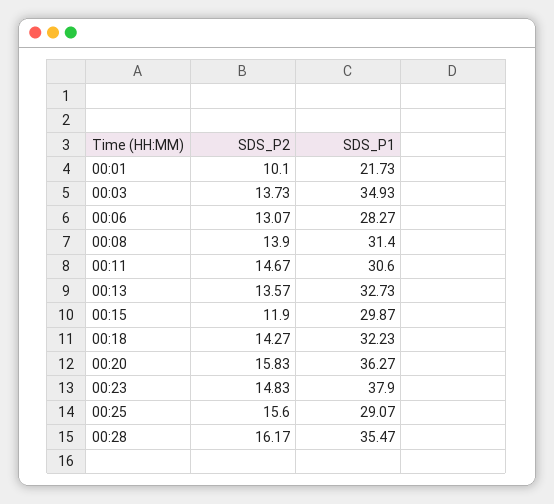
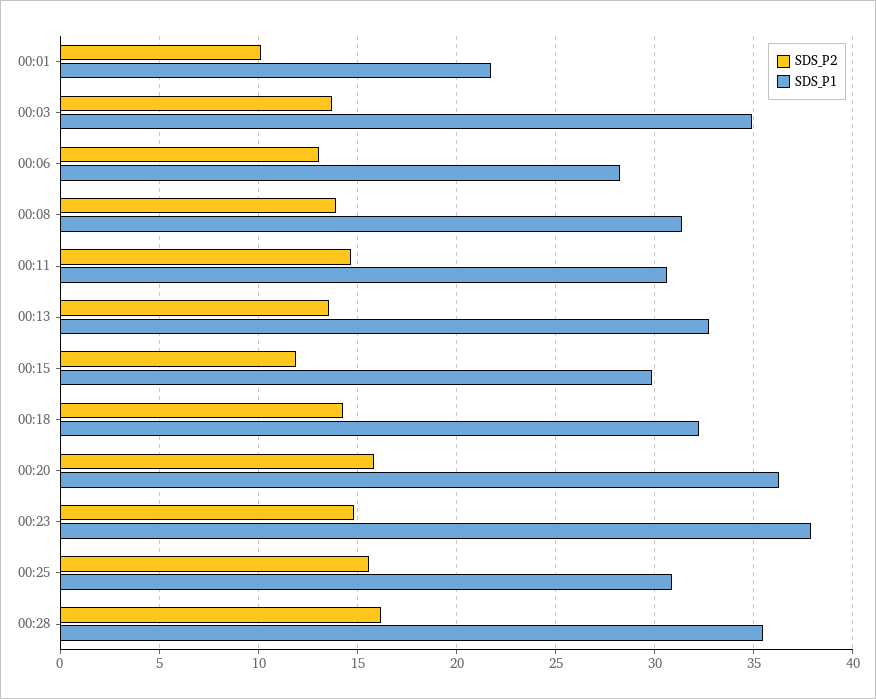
  {
    "SDS_P2": {
      "00:01": 10.1,
      "00:03": 13.73,
      "00:06": 13.07,
      "00:08": 13.9,
      "00:11": 14.67,
      "00:13": 13.57,
      "00:15": 11.9,
      "00:18": 14.27,
      "00:20": 15.83,
      "00:23": 14.83,
      "00:25": 15.6,
      "00:28": 16.17
    },
    "SDS_P1": {
      "00:01": 21.73,
      "00:03": 34.93,
      "00:06": 28.27,
      "00:08": 31.4,
      "00:11": 30.6,
      "00:13": 32.73,
      "00:15": 29.87,
      "00:18": 32.23,
      "00:20": 36.27,
      "00:23": 37.9,
-     "00:25": 29.07,
+     "00:25": 31,
      "00:28": 35.47
    }
  }

